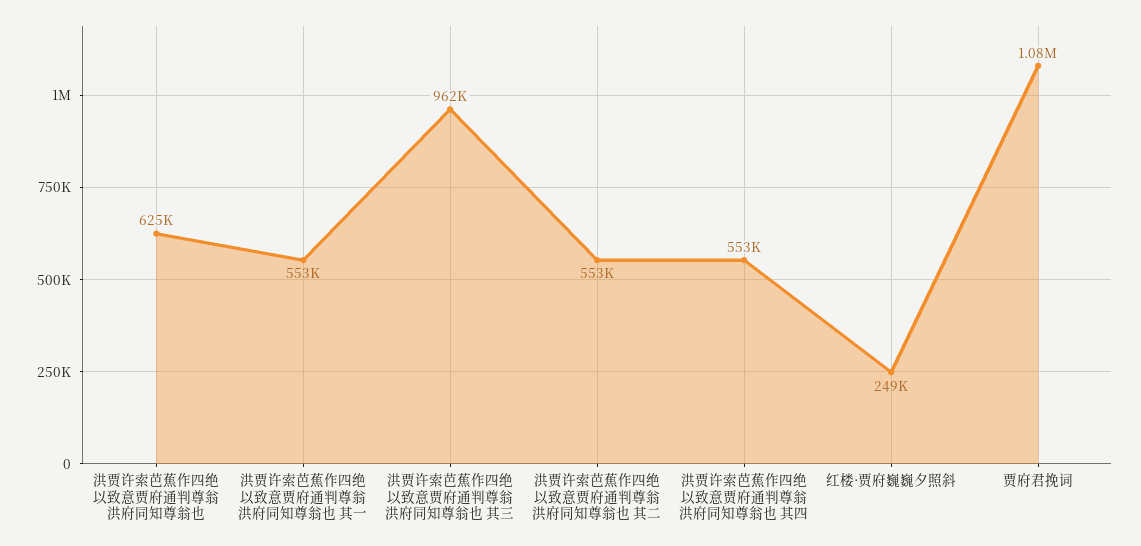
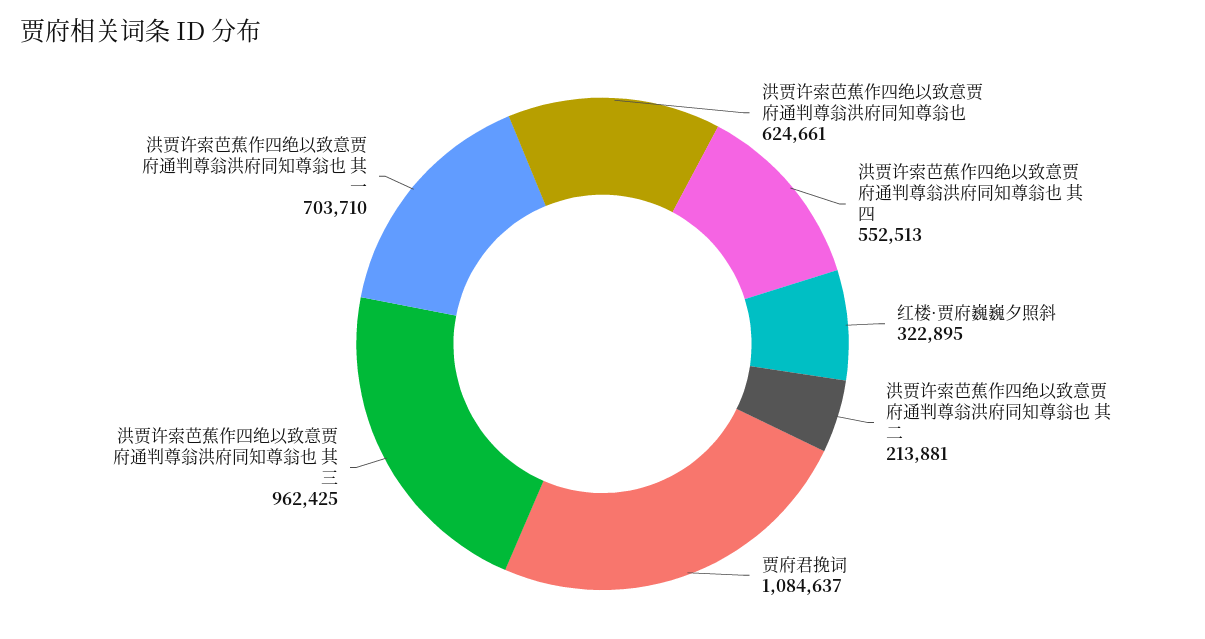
  {
    "洪贾许索芭蕉作四绝以致意贾府通判尊翁洪府同知尊翁也": 624661,
-   "洪贾许索芭蕉作四绝以致意贾府通判尊翁洪府同知尊翁也 其一": 553000,
+   "洪贾许索芭蕉作四绝以致意贾府通判尊翁洪府同知尊翁也 其一": 703710,
    "洪贾许索芭蕉作四绝以致意贾府通判尊翁洪府同知尊翁也 其三": 962425,
-   "洪贾许索芭蕉作四绝以致意贾府通判尊翁洪府同知尊翁也 其二": 553000,
+   "洪贾许索芭蕉作四绝以致意贾府通判尊翁洪府同知尊翁也 其二": 213881,
    "洪贾许索芭蕉作四绝以致意贾府通判尊翁洪府同知尊翁也 其四": 552513,
-   "红楼·贾府巍巍夕照斜": 249000,
+   "红楼·贾府巍巍夕照斜": 322895,
    "贾府君挽词": 1084637
  }

